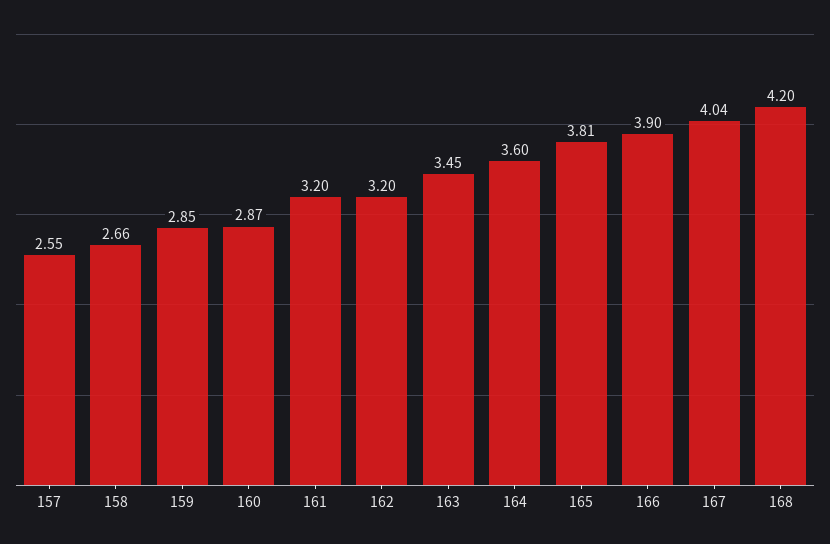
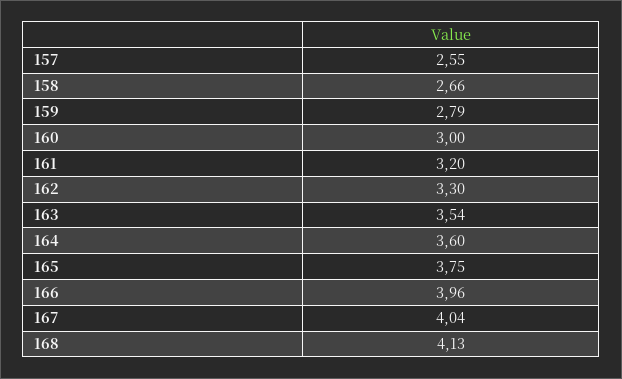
  {
    "157": 2.55,
    "158": 2.66,
-   "159": 2.85,
+   "159": 2.79,
-   "160": 2.87,
+   "160": 3,
    "161": 3.2,
-   "162": 3.2,
+   "162": 3.3,
-   "163": 3.45,
+   "163": 3.54,
    "164": 3.6,
-   "165": 3.81,
+   "165": 3.75,
-   "166": 3.9,
+   "166": 3.96,
    "167": 4.04,
-   "168": 4.2
+   "168": 4.13
  }

